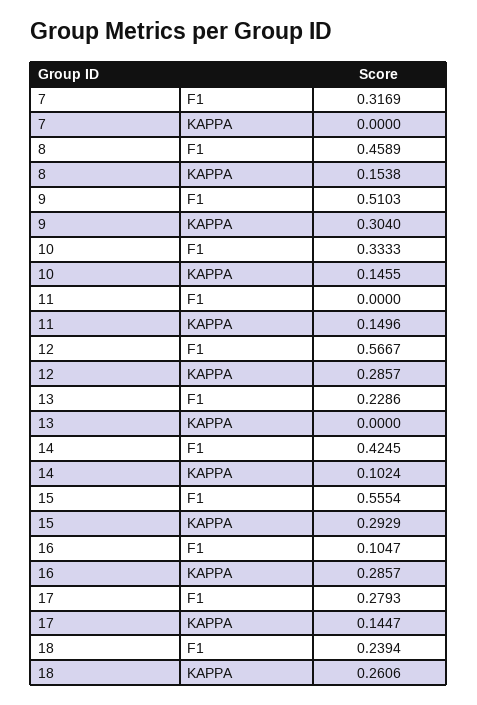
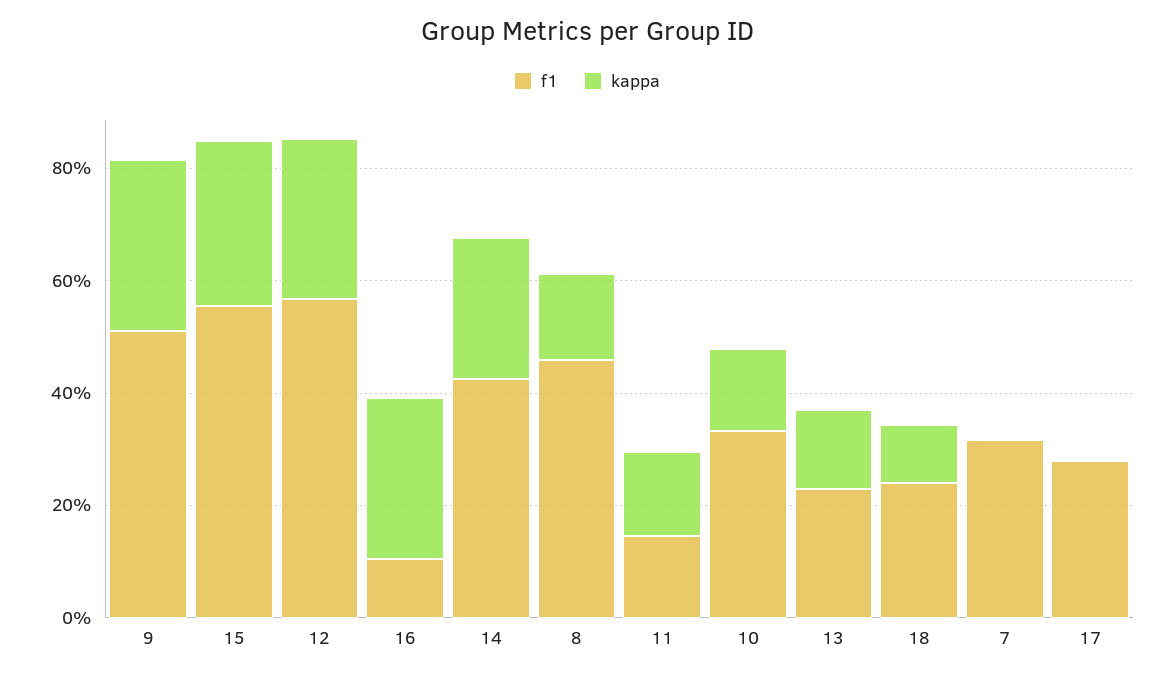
  {
    "F1": {
      "7": 0.3169,
      "8": 0.4589,
      "9": 0.5103,
      "10": 0.3333,
-     "11": 0,
+     "11": 0.15,
      "12": 0.5667,
      "13": 0.2286,
      "14": 0.4245,
      "15": 0.5554,
      "16": 0.1047,
      "17": 0.2793,
      "18": 0.2394
    },
    "KAPPA": {
      "7": 0,
      "8": 0.1538,
      "9": 0.304,
      "10": 0.1455,
      "11": 0.1496,
      "12": 0.2857,
-     "13": 0,
+     "13": 0.15,
-     "14": 0.1024,
+     "14": 0.25,
      "15": 0.2929,
      "16": 0.2857,
-     "17": 0.1447,
+     "17": 0,
-     "18": 0.2606
+     "18": 0.1
    }
  }

